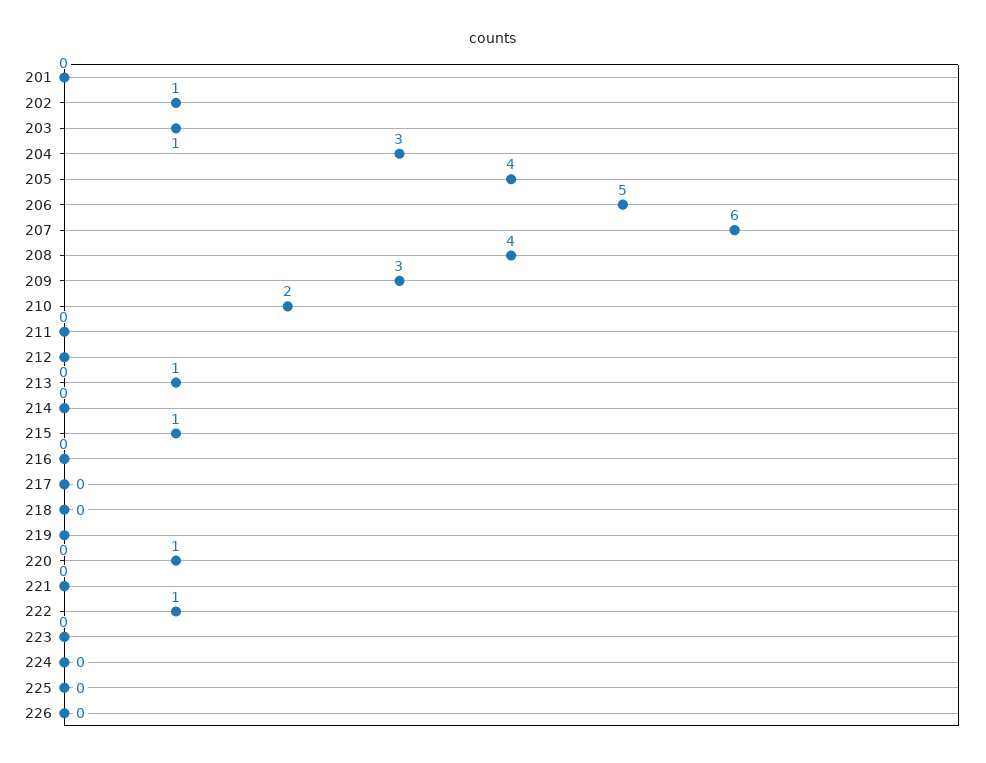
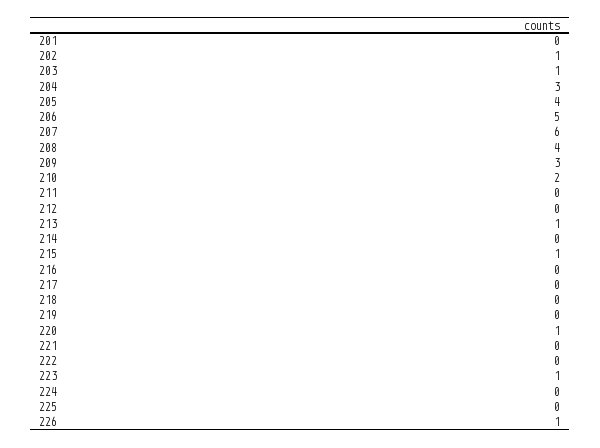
  {
    "201": 0,
    "202": 1,
    "203": 1,
    "204": 3,
    "205": 4,
    "206": 5,
    "207": 6,
    "208": 4,
    "209": 3,
    "210": 2,
    "211": 0,
    "212": 0,
    "213": 1,
    "214": 0,
    "215": 1,
    "216": 0,
    "217": 0,
    "218": 0,
    "219": 0,
    "220": 1,
    "221": 0,
-   "222": 1,
+   "222": 0,
-   "223": 0,
+   "223": 1,
    "224": 0,
    "225": 0,
-   "226": 0
+   "226": 1
  }

